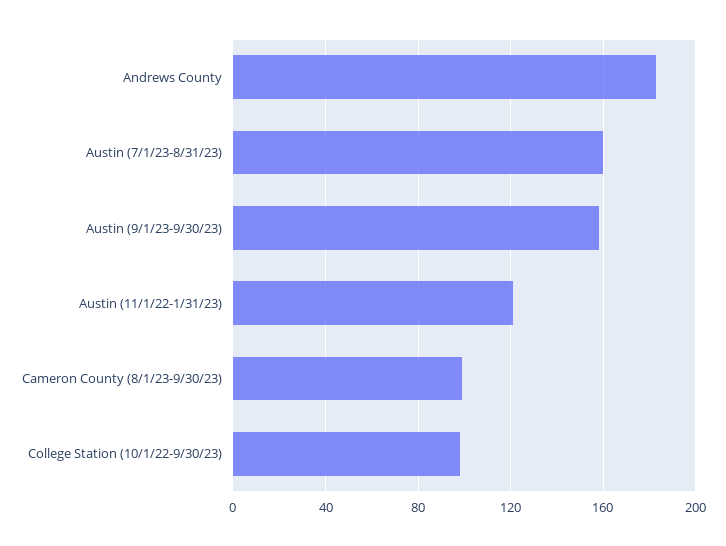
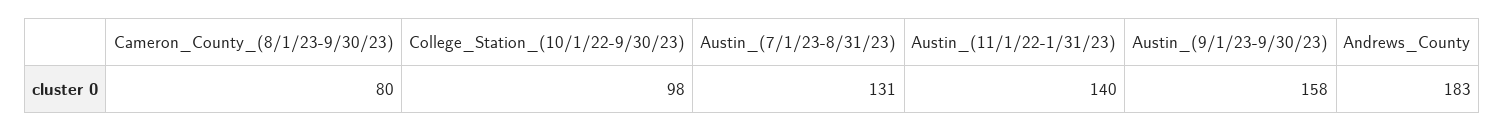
  {
    "Andrews County": 183,
-   "Austin (7/1/23-8/31/23)": 160,
+   "Austin (7/1/23-8/31/23)": 131,
    "Austin (9/1/23-9/30/23)": 158,
-   "Austin (11/1/22-1/31/23)": 120,
+   "Austin (11/1/22-1/31/23)": 140,
-   "Cameron County (8/1/23-9/30/23)": 100,
+   "Cameron County (8/1/23-9/30/23)": 80,
    "College Station (10/1/22-9/30/23)": 98
  }

